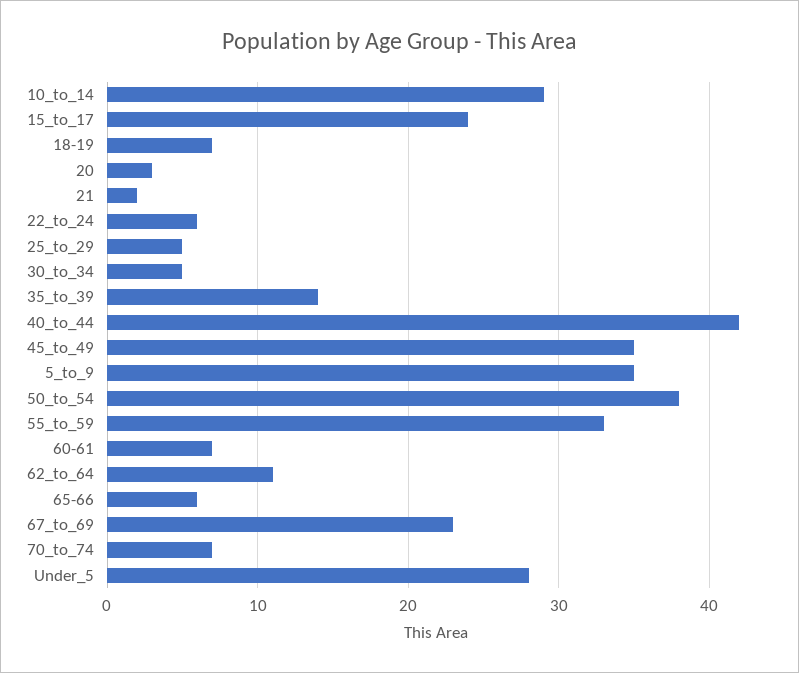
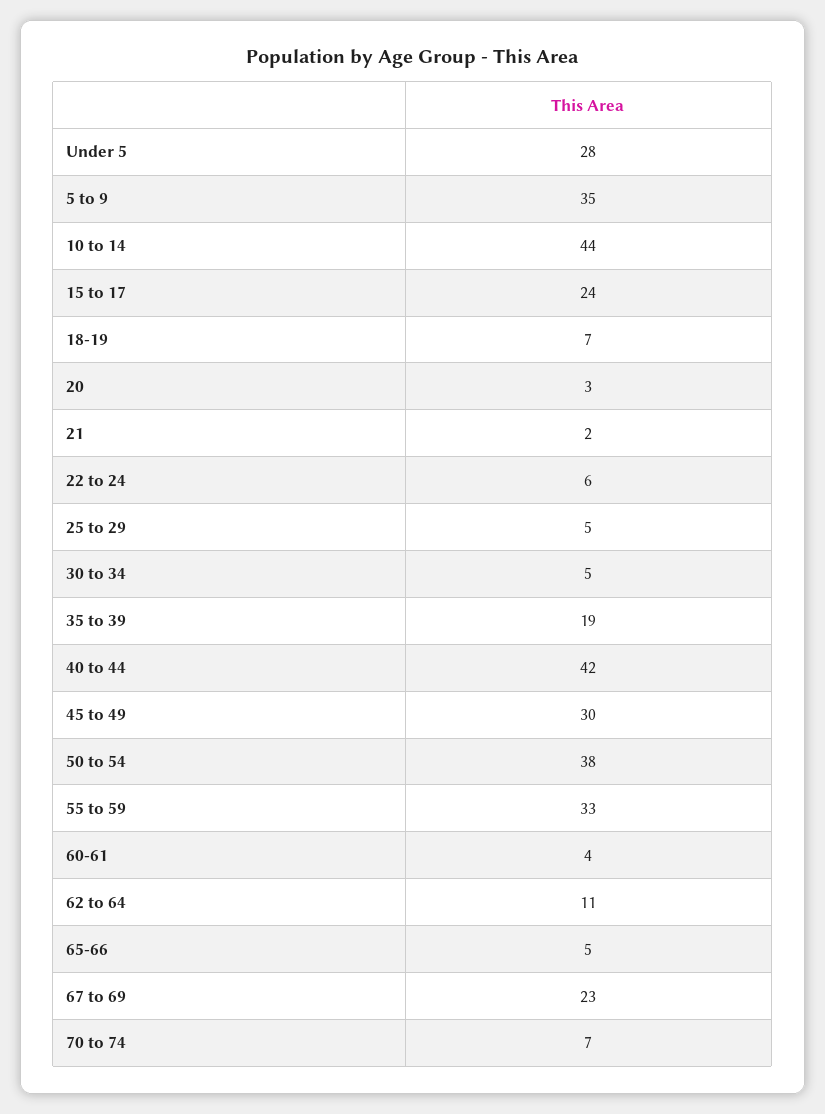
  {
-   "10_to_14": 29,
+   "10_to_14": 44,
    "15_to_17": 24,
    "18-19": 7,
    "20": 3,
    "21": 2,
    "22_to_24": 6,
    "25_to_29": 5,
    "30_to_34": 5,
-   "35_to_39": 14,
+   "35_to_39": 19,
    "40_to_44": 42,
-   "45_to_49": 35,
+   "45_to_49": 30,
    "5_to_9": 35,
    "50_to_54": 38,
    "55_to_59": 33,
-   "60-61": 7,
+   "60-61": 4,
    "62_to_64": 11,
-   "65-66": 6,
+   "65-66": 5,
    "67_to_69": 23,
    "70_to_74": 7,
    "Under_5": 28
  }

